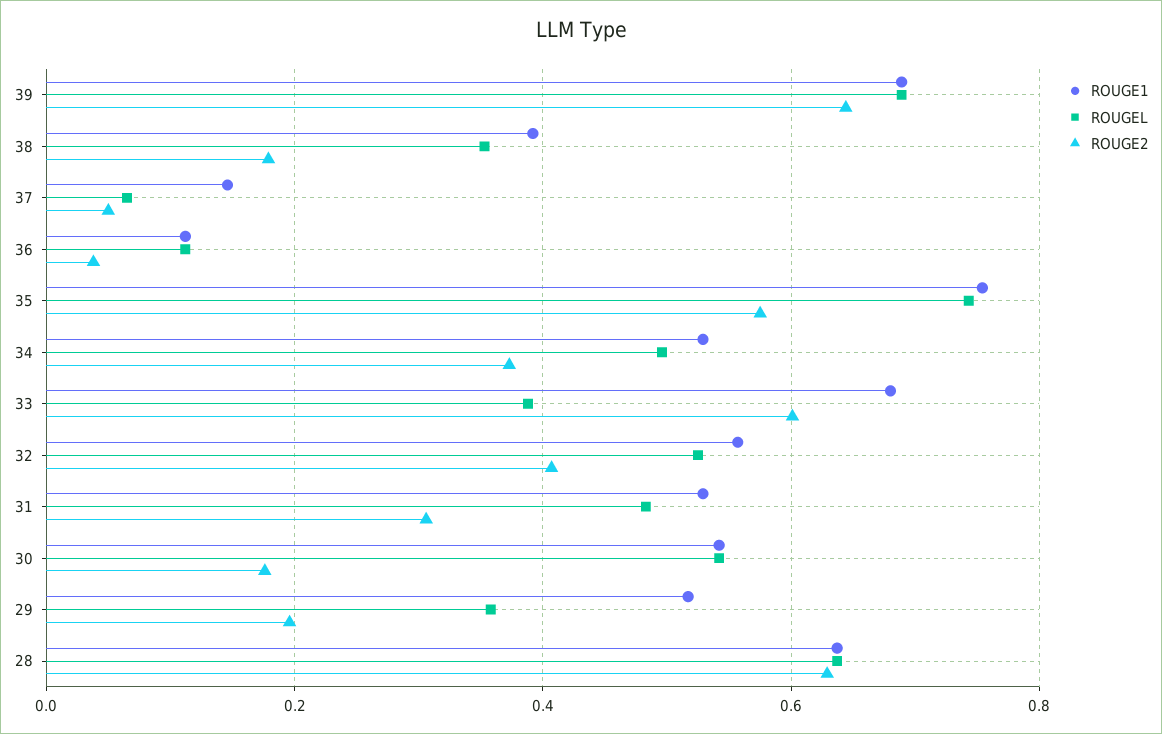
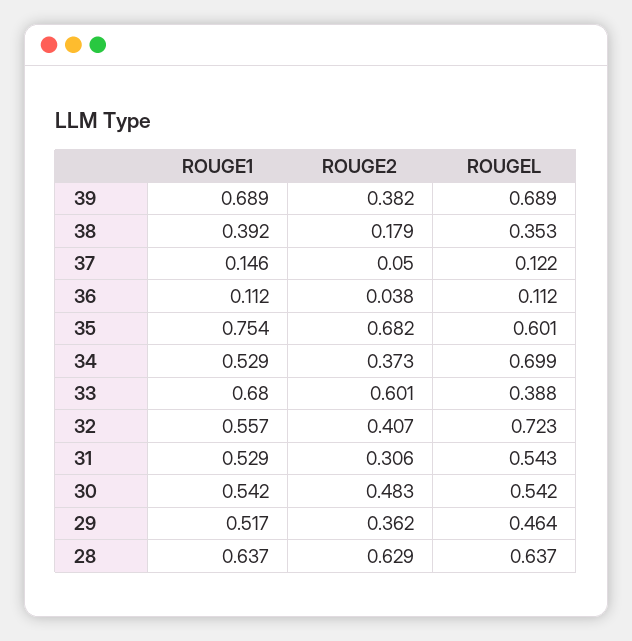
  {
    "ROUGE1": {
      "39": 0.689,
      "38": 0.392,
      "37": 0.146,
      "36": 0.112,
      "35": 0.754,
      "34": 0.529,
      "33": 0.68,
      "32": 0.557,
      "31": 0.529,
      "30": 0.542,
      "29": 0.517,
      "28": 0.637
    },
    "ROUGEL": {
      "39": 0.689,
      "38": 0.353,
-     "37": 0.06,
+     "37": 0.122,
      "36": 0.112,
-     "35": 0.74,
+     "35": 0.601,
-     "34": 0.5,
+     "34": 0.699,
      "33": 0.388,
-     "32": 0.52,
+     "32": 0.723,
-     "31": 0.48,
+     "31": 0.543,
      "30": 0.542,
-     "29": 0.36,
+     "29": 0.464,
      "28": 0.637
    },
    "ROUGE2": {
-     "39": 0.64,
+     "39": 0.382,
      "38": 0.179,
      "37": 0.05,
      "36": 0.038,
-     "35": 0.58,
+     "35": 0.682,
      "34": 0.373,
      "33": 0.601,
      "32": 0.407,
      "31": 0.306,
-     "30": 0.18,
+     "30": 0.483,
-     "29": 0.2,
+     "29": 0.362,
      "28": 0.629
    }
  }

